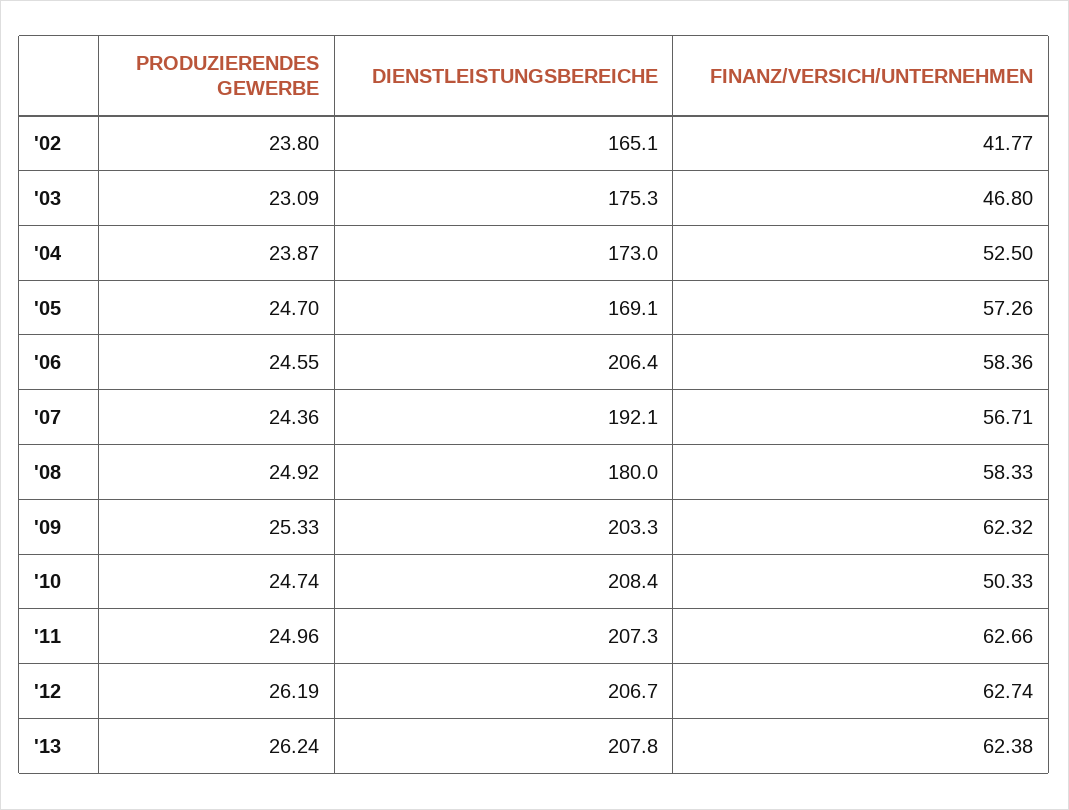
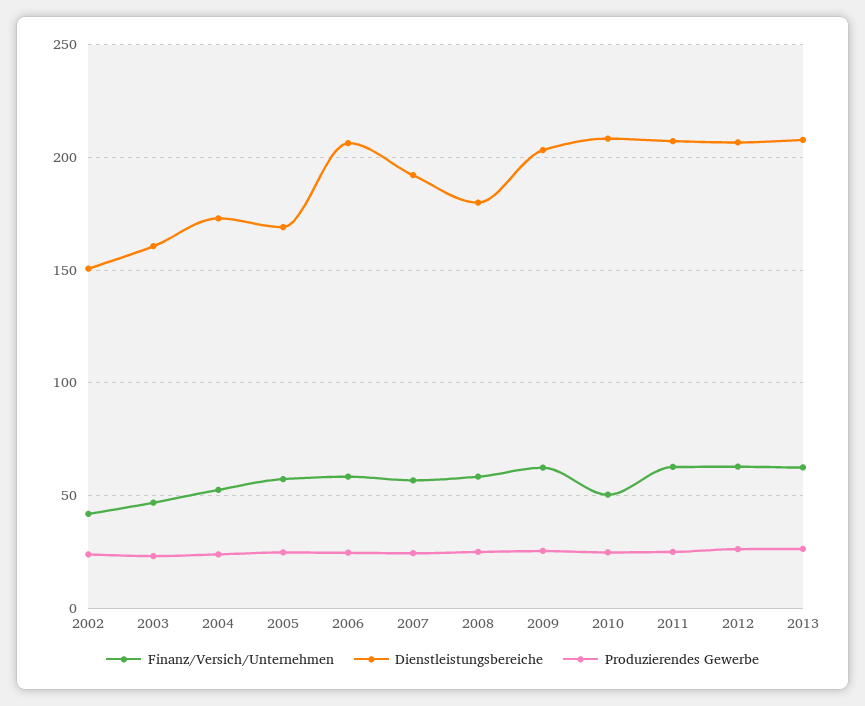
  {
    "PRODUZIERENDES GEWERBE": {
      "'02": 23.8,
      "'03": 23.09,
      "'04": 23.87,
      "'05": 24.7,
      "'06": 24.55,
      "'07": 24.36,
      "'08": 24.92,
      "'09": 25.33,
      "'10": 24.74,
      "'11": 24.96,
      "'12": 26.19,
      "'13": 26.24
    },
    "DIENSTLEISTUNGSBEREICHE": {
-     "'02": 165.1,
+     "'02": 150,
-     "'03": 175.3,
+     "'03": 160,
      "'04": 173,
      "'05": 169.1,
      "'06": 206.4,
      "'07": 192.1,
      "'08": 180,
      "'09": 203.3,
      "'10": 208.4,
      "'11": 207.3,
      "'12": 206.7,
      "'13": 207.8
    },
    "FINANZ/VERSICH/UNTERNEHMEN": {
      "'02": 41.77,
      "'03": 46.8,
      "'04": 52.5,
      "'05": 57.26,
      "'06": 58.36,
      "'07": 56.71,
      "'08": 58.33,
      "'09": 62.32,
      "'10": 50.33,
      "'11": 62.66,
      "'12": 62.74,
      "'13": 62.38
    }
  }

